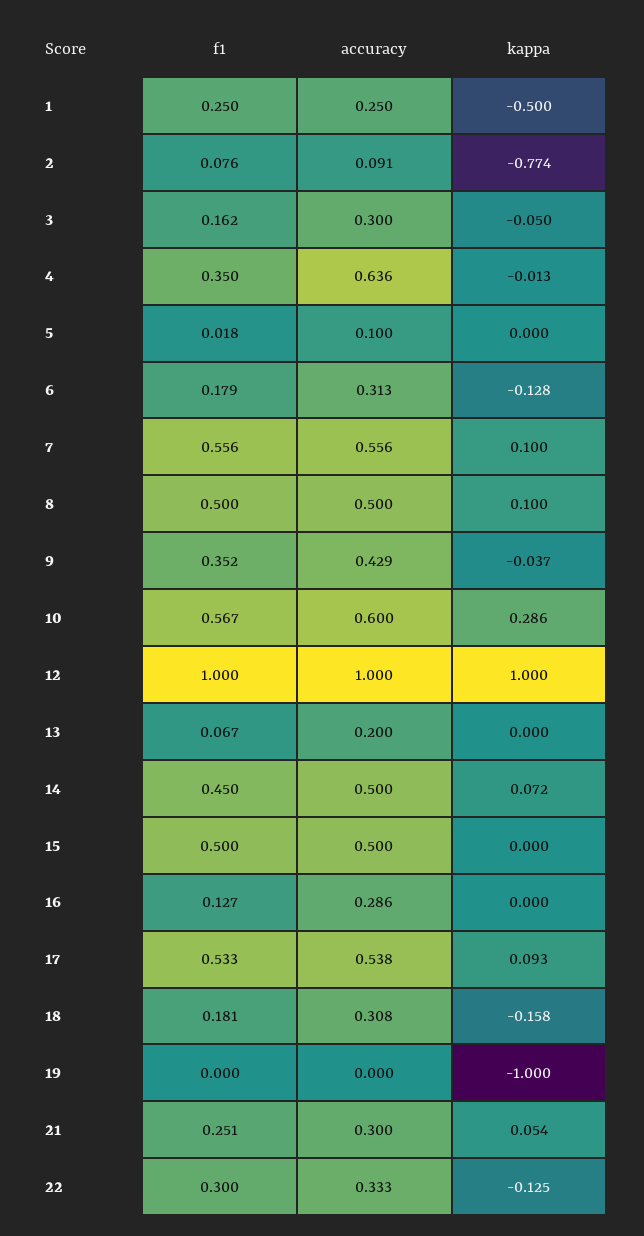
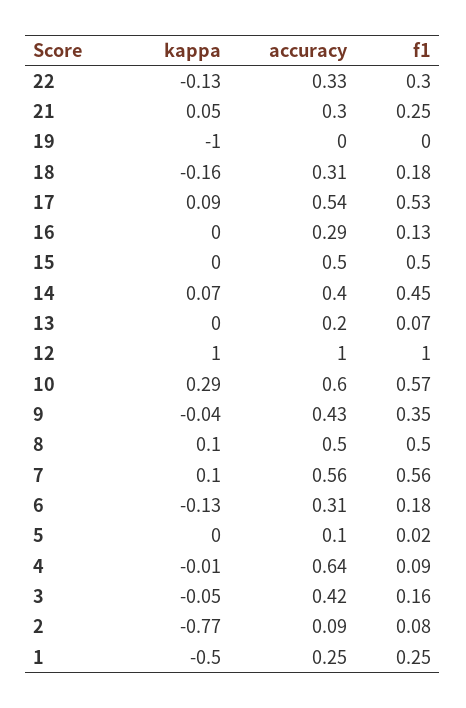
  {
    "f1": {
      "1": 0.25,
      "2": 0.076,
      "3": 0.162,
-     "4": 0.35,
+     "4": 0.09,
      "5": 0.018,
      "6": 0.179,
      "7": 0.556,
      "8": 0.5,
      "9": 0.352,
      "10": 0.567,
      "12": 1,
      "13": 0.067,
      "14": 0.45,
      "15": 0.5,
      "16": 0.127,
      "17": 0.533,
      "18": 0.181,
      "19": 0,
      "21": 0.251,
      "22": 0.3
    },
    "accuracy": {
      "1": 0.25,
      "2": 0.091,
-     "3": 0.3,
+     "3": 0.42,
      "4": 0.636,
      "5": 0.1,
      "6": 0.313,
      "7": 0.556,
      "8": 0.5,
      "9": 0.429,
      "10": 0.6,
      "12": 1,
      "13": 0.2,
-     "14": 0.5,
+     "14": 0.4,
      "15": 0.5,
      "16": 0.286,
      "17": 0.538,
      "18": 0.308,
      "19": 0,
      "21": 0.3,
      "22": 0.333
    },
    "kappa": {
      "1": -0.5,
      "2": -0.774,
      "3": -0.05,
      "4": -0.013,
      "5": 0,
      "6": -0.128,
      "7": 0.1,
      "8": 0.1,
      "9": -0.037,
      "10": 0.286,
      "12": 1,
      "13": 0,
      "14": 0.072,
      "15": 0,
      "16": 0,
      "17": 0.093,
      "18": -0.158,
      "19": -1,
      "21": 0.054,
      "22": -0.125
    }
  }

